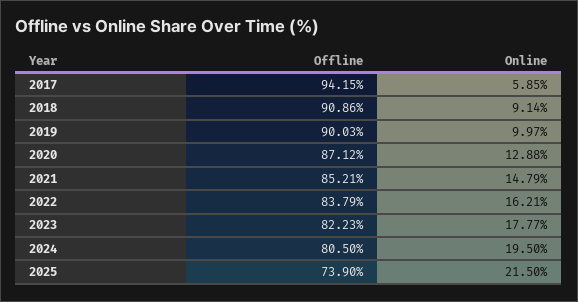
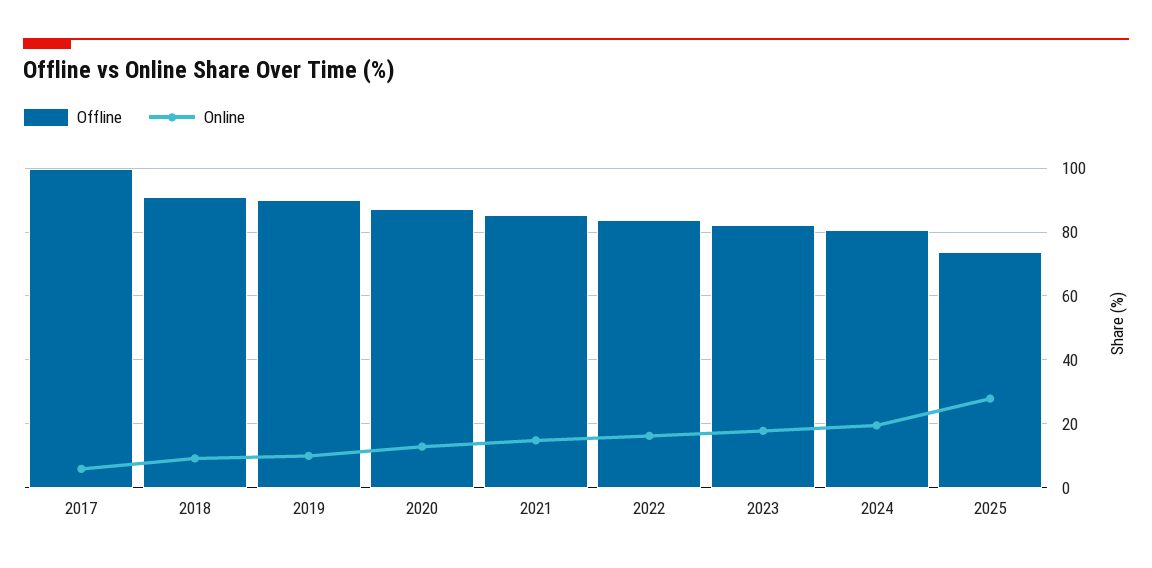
  {
    "Offline": {
-     "2017": 94.15,
+     "2017": 100,
      "2018": 90.86,
      "2019": 90.03,
      "2020": 87.12,
      "2021": 85.21,
      "2022": 83.79,
      "2023": 82.23,
      "2024": 80.5,
      "2025": 73.9
    },
    "Online": {
      "2017": 5.85,
      "2018": 9.14,
      "2019": 9.97,
      "2020": 12.88,
      "2021": 14.79,
      "2022": 16.21,
      "2023": 17.77,
      "2024": 19.5,
-     "2025": 21.5
+     "2025": 28
    }
  }

